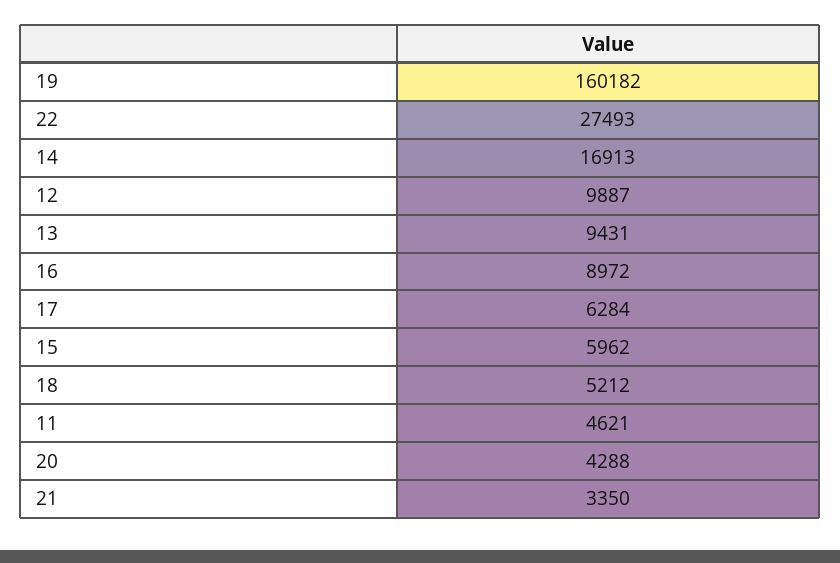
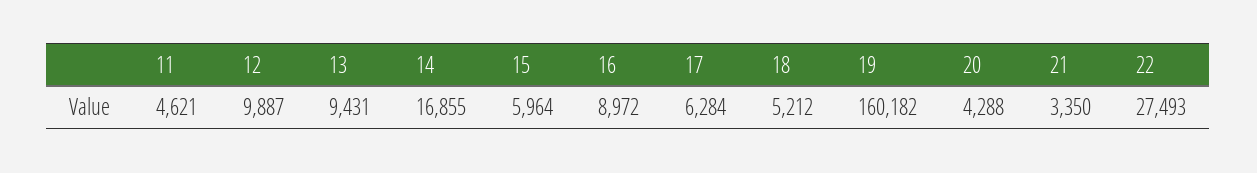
  {
    "19": 160182,
    "22": 27493,
-   "14": 16913,
+   "14": 16855,
    "12": 9887,
    "13": 9431,
    "16": 8972,
    "17": 6284,
-   "15": 5962,
+   "15": 5964,
    "18": 5212,
    "11": 4621,
    "20": 4288,
    "21": 3350
  }

